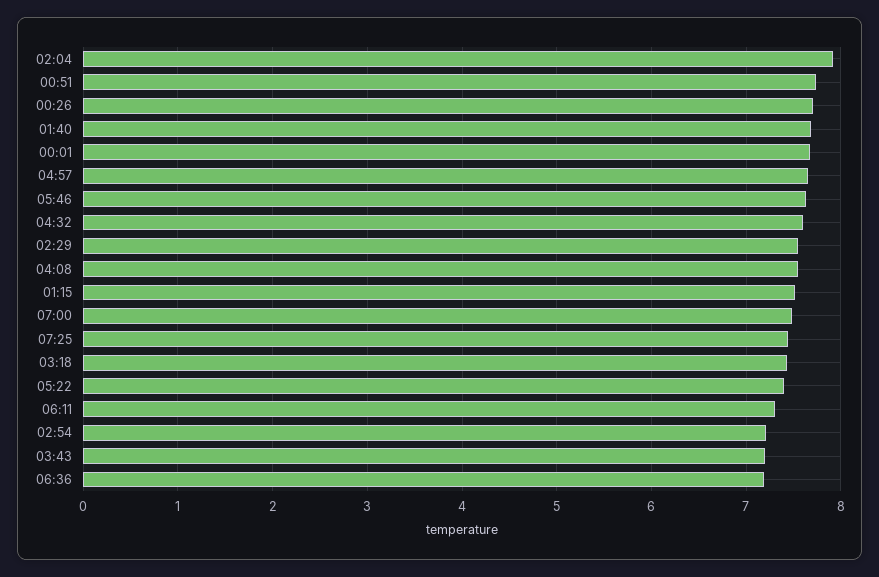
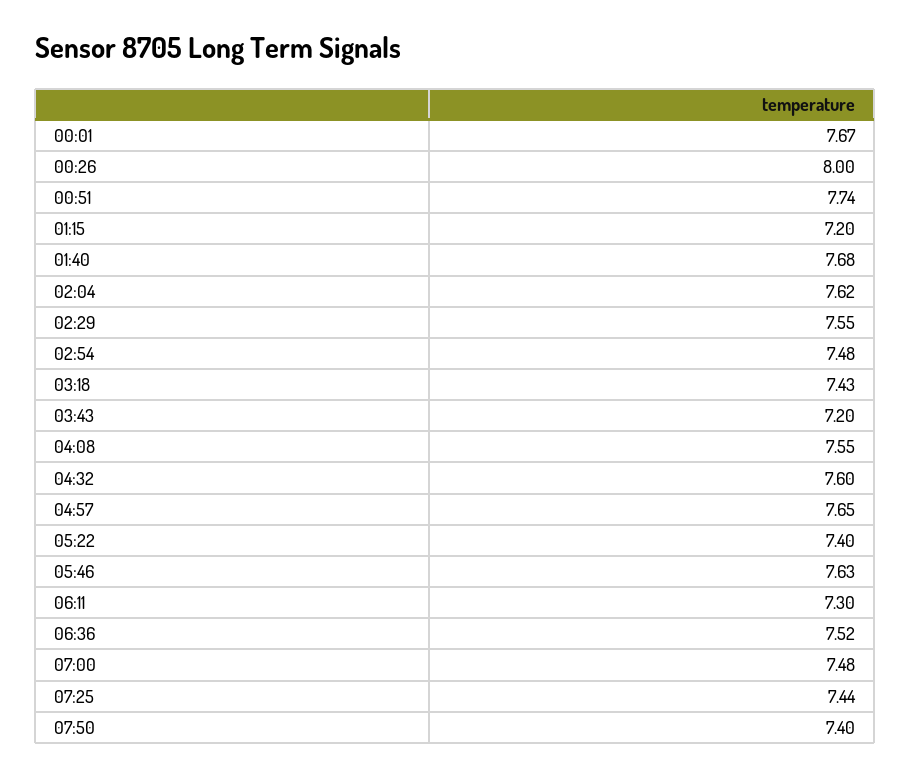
  {
-   "02:04": 7.9,
+   "02:04": 7.62,
    "00:51": 7.74,
-   "00:26": 7.7,
+   "00:26": 8,
    "01:40": 7.68,
    "00:01": 7.67,
    "04:57": 7.65,
    "05:46": 7.63,
    "04:32": 7.6,
    "02:29": 7.55,
    "04:08": 7.55,
-   "01:15": 7.5,
+   "01:15": 7.2,
    "07:00": 7.48,
    "07:25": 7.44,
    "03:18": 7.43,
    "05:22": 7.4,
    "06:11": 7.3,
-   "02:54": 7.2,
+   "02:54": 7.48,
    "03:43": 7.2,
-   "06:36": 7.2
+   "06:36": 7.52,
+   "07:50": 7.4
  }

